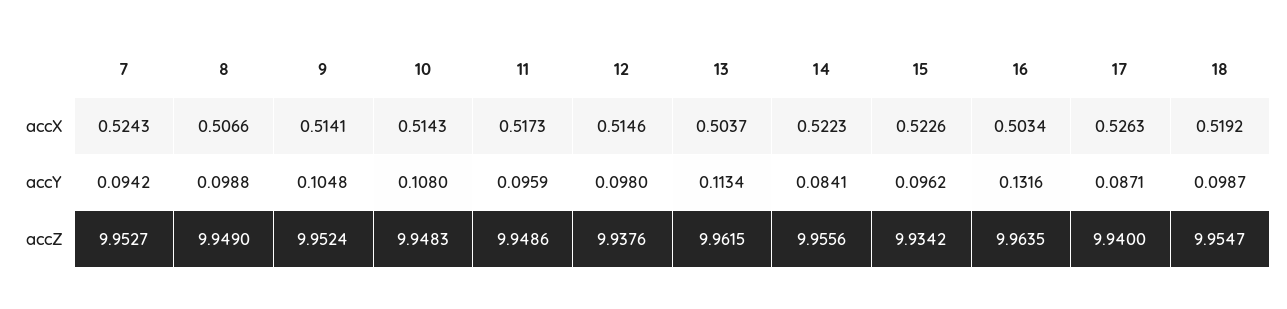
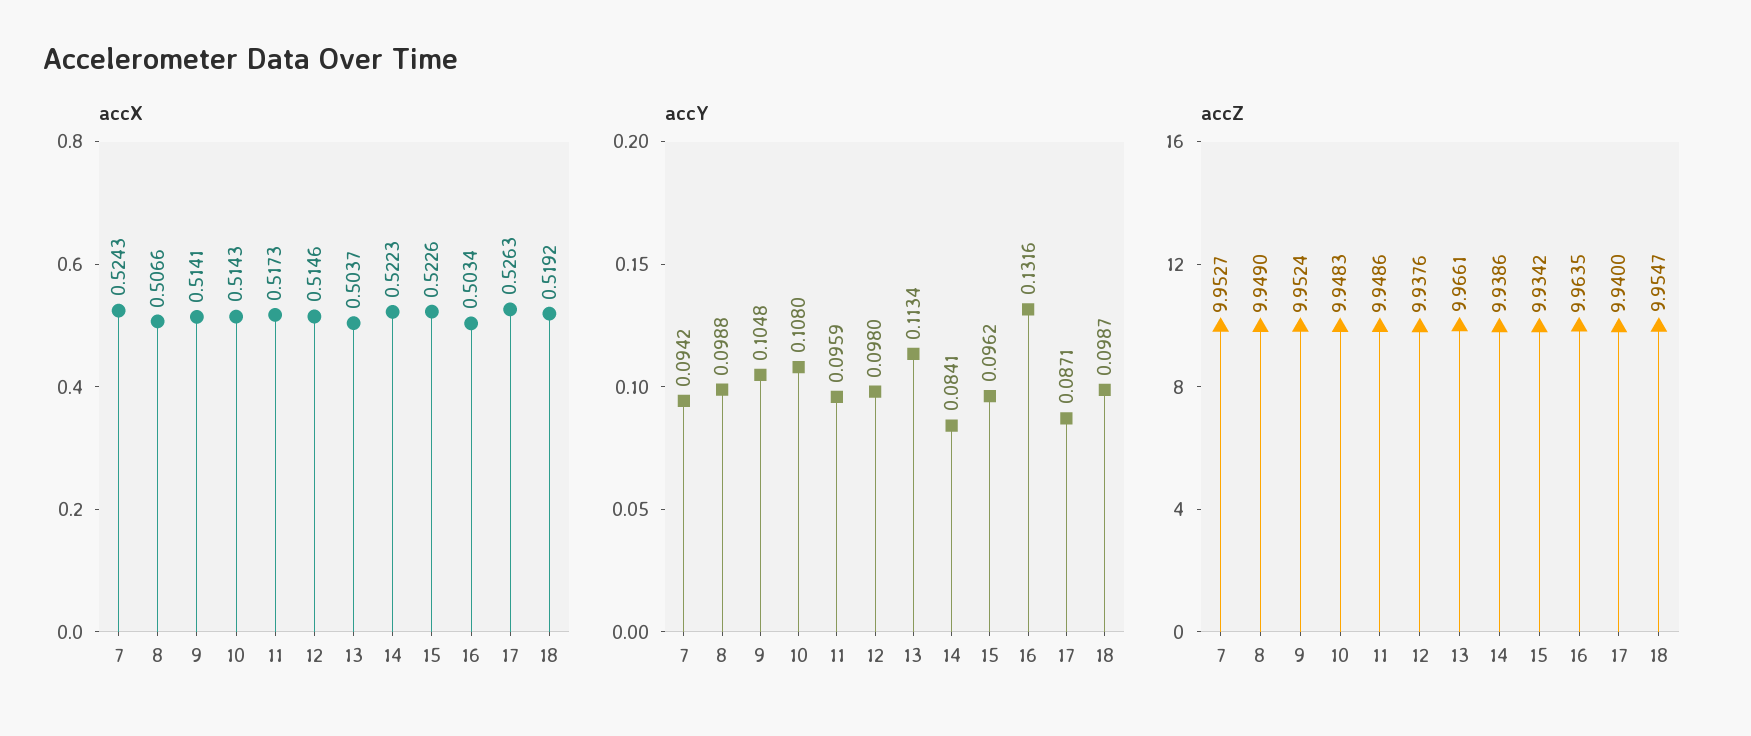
  {
    "accX": {
      "7": 0.5243,
      "8": 0.5066,
      "9": 0.5141,
      "10": 0.5143,
      "11": 0.5173,
      "12": 0.5146,
      "13": 0.5037,
      "14": 0.5223,
      "15": 0.5226,
      "16": 0.5034,
      "17": 0.5263,
      "18": 0.5192
    },
    "accY": {
      "7": 0.0942,
      "8": 0.0988,
      "9": 0.1048,
      "10": 0.108,
      "11": 0.0959,
      "12": 0.098,
      "13": 0.1134,
      "14": 0.0841,
      "15": 0.0962,
      "16": 0.1316,
      "17": 0.0871,
      "18": 0.0987
    },
    "accZ": {
      "7": 9.9527,
      "8": 9.949,
      "9": 9.9524,
      "10": 9.9483,
      "11": 9.9486,
      "12": 9.9376,
-     "13": 9.9615,
+     "13": 9.9661,
-     "14": 9.9556,
+     "14": 9.9386,
      "15": 9.9342,
      "16": 9.9635,
      "17": 9.94,
      "18": 9.9547
    }
  }

